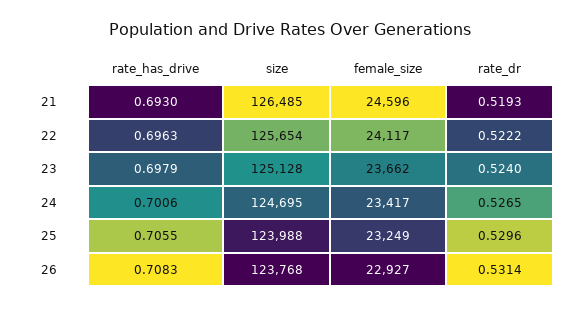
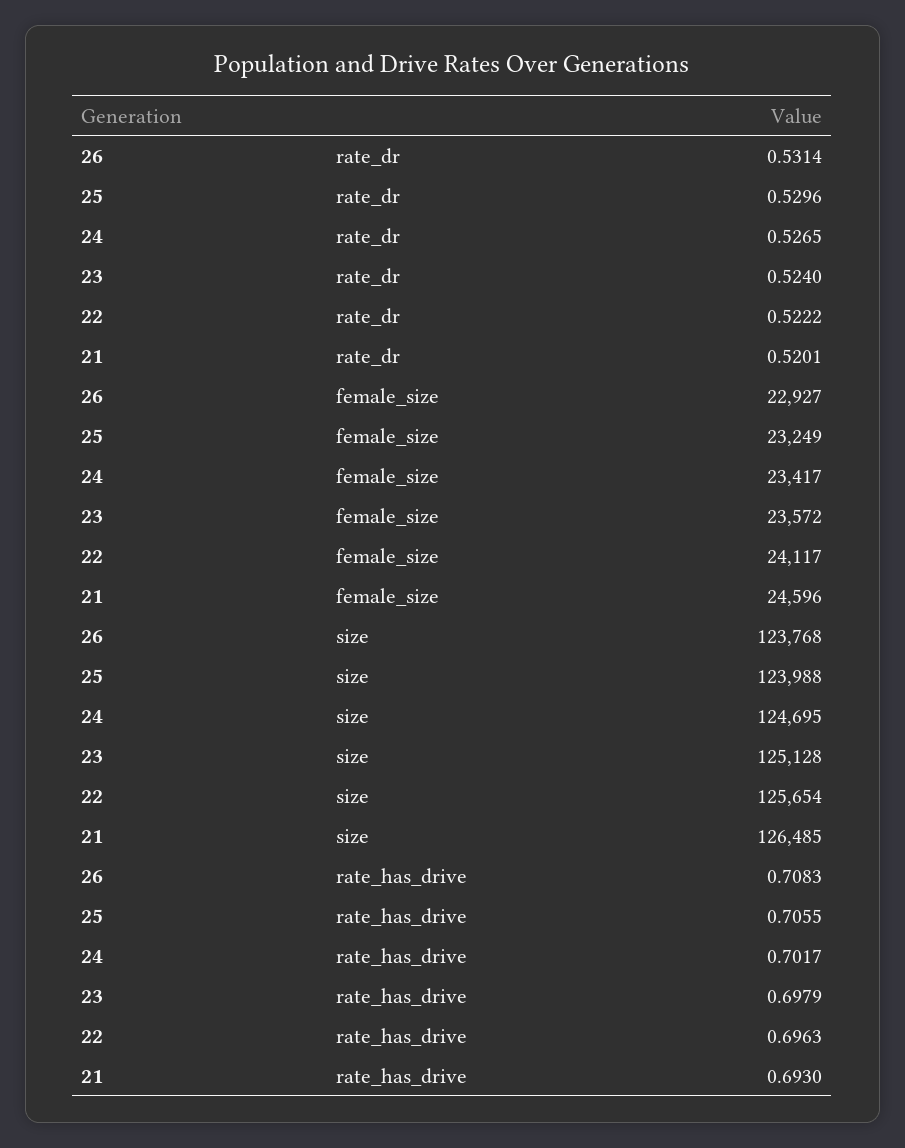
  {
    "rate_has_drive": {
      "21": 0.693,
      "22": 0.6963,
      "23": 0.6979,
-     "24": 0.7006,
+     "24": 0.7017,
      "25": 0.7055,
      "26": 0.7083
    },
    "size": {
      "21": 126485,
      "22": 125654,
      "23": 125128,
      "24": 124695,
      "25": 123988,
      "26": 123768
    },
    "female_size": {
      "21": 24596,
      "22": 24117,
-     "23": 23662,
+     "23": 23572,
      "24": 23417,
      "25": 23249,
      "26": 22927
    },
    "rate_dr": {
-     "21": 0.5193,
+     "21": 0.5201,
      "22": 0.5222,
      "23": 0.524,
      "24": 0.5265,
      "25": 0.5296,
      "26": 0.5314
    }
  }

